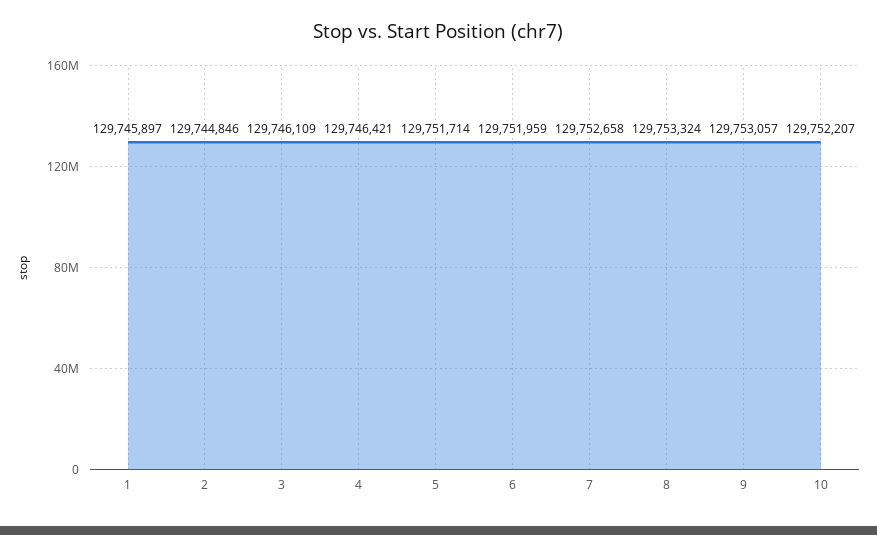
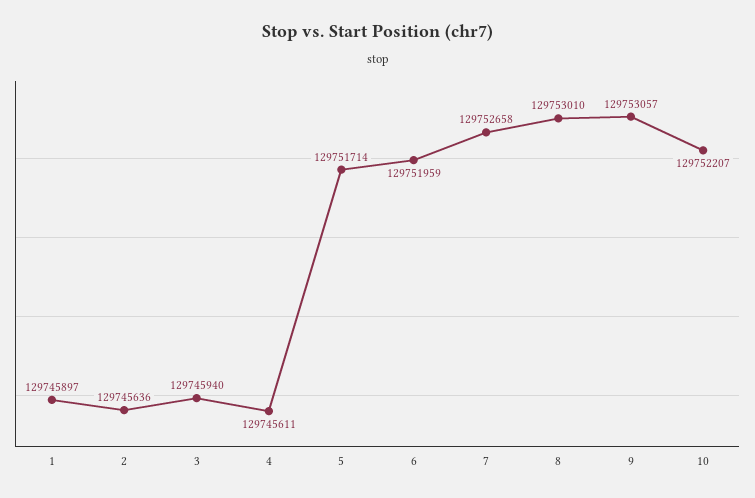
  {
    "1": 129745897,
-   "2": 129744846,
+   "2": 129745636,
-   "3": 129746109,
+   "3": 129745940,
-   "4": 129746421,
+   "4": 129745611,
    "5": 129751714,
    "6": 129751959,
    "7": 129752658,
-   "8": 129753324,
+   "8": 129753010,
    "9": 129753057,
    "10": 129752207
  }

